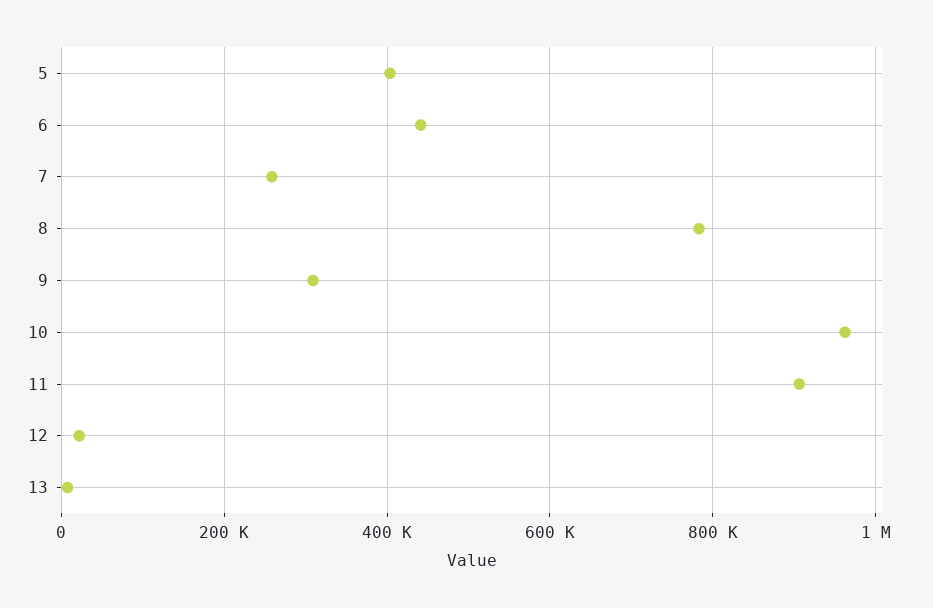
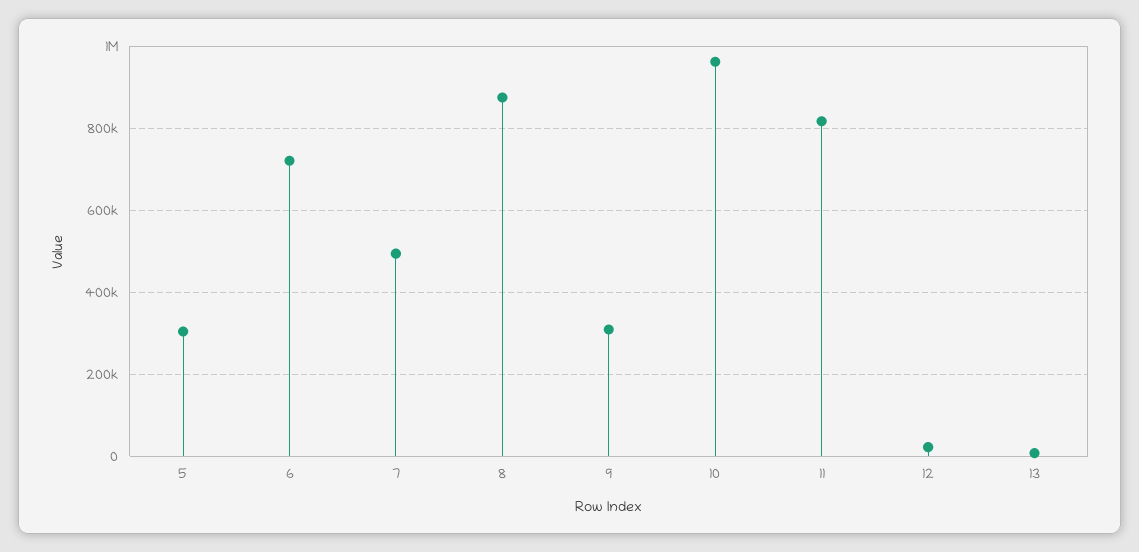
  {
-   "5": 400000,
+   "5": 300000,
-   "6": 440000,
+   "6": 720000,
-   "7": 260000,
+   "7": 500000,
-   "8": 780000,
+   "8": 880000,
    "9": 300000,
    "10": 960000,
-   "11": 900000,
+   "11": 820000,
    "12": 20000,
    "13": 0
  }

